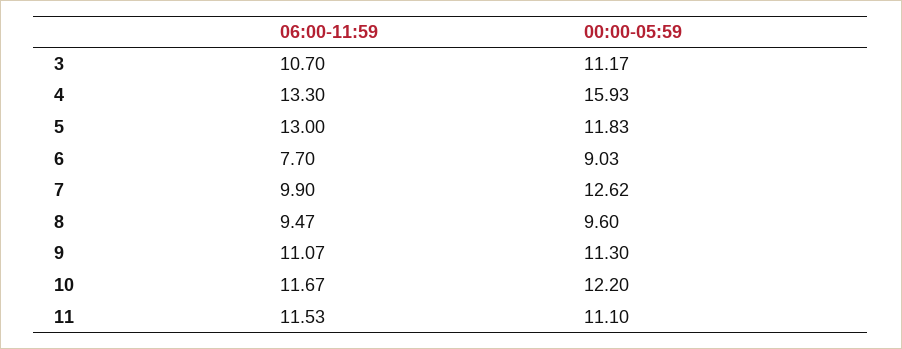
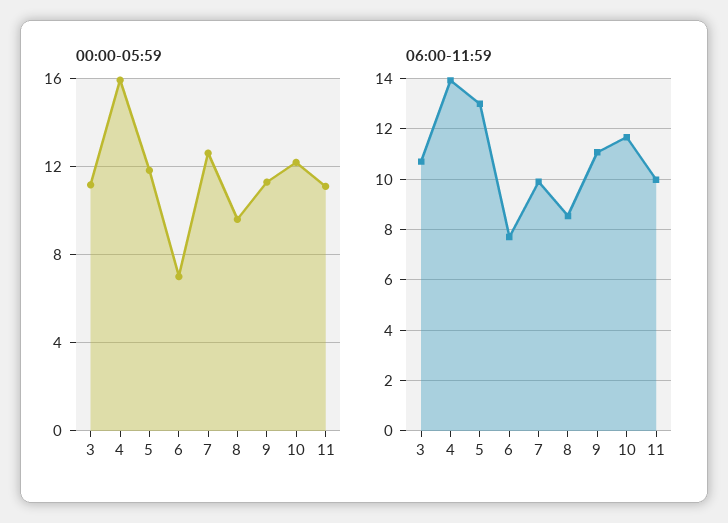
  {
    "06:00-11:59": {
      "3": 10.7,
-     "4": 13.3,
+     "4": 14,
      "5": 13,
      "6": 7.7,
      "7": 9.9,
-     "8": 9.47,
+     "8": 8.5,
      "9": 11.07,
      "10": 11.67,
-     "11": 11.53
+     "11": 10
    },
    "00:00-05:59": {
      "3": 11.17,
      "4": 15.93,
      "5": 11.83,
-     "6": 9.03,
+     "6": 7,
      "7": 12.62,
      "8": 9.6,
      "9": 11.3,
      "10": 12.2,
      "11": 11.1
    }
  }

